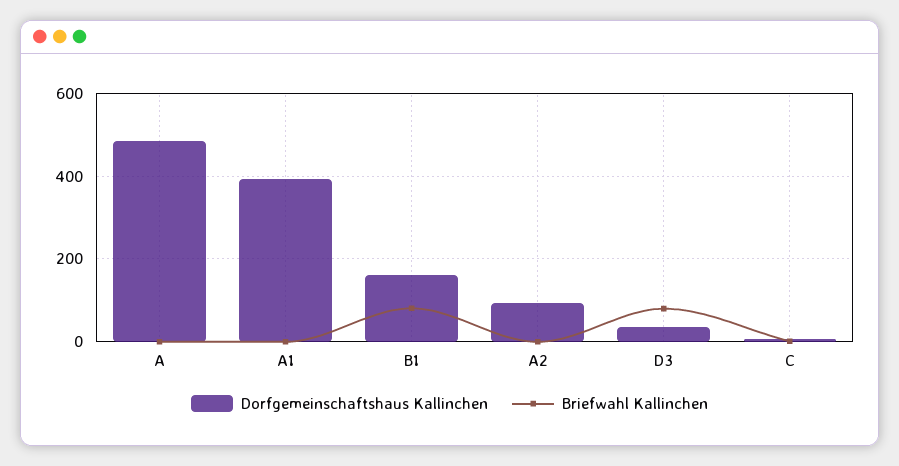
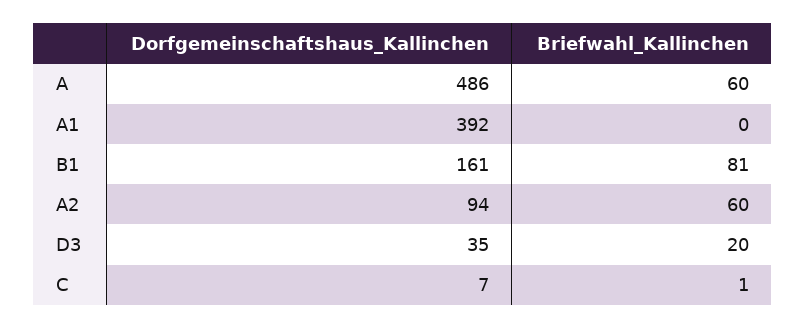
  {
    "Dorfgemeinschaftshaus Kallinchen": {
      "A": 486,
      "A1": 392,
      "B1": 161,
      "A2": 94,
      "D3": 35,
      "C": 7
    },
    "Briefwahl Kallinchen": {
-     "A": 0,
+     "A": 60,
      "A1": 0,
      "B1": 81,
-     "A2": 0,
+     "A2": 60,
-     "D3": 80,
+     "D3": 20,
      "C": 1
    }
  }

